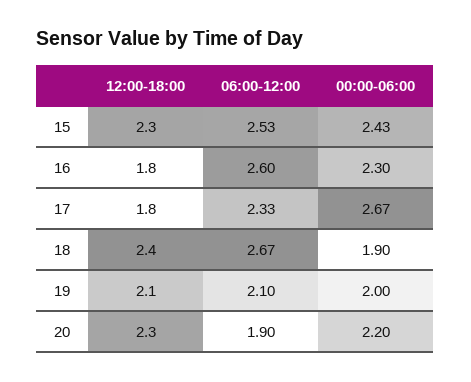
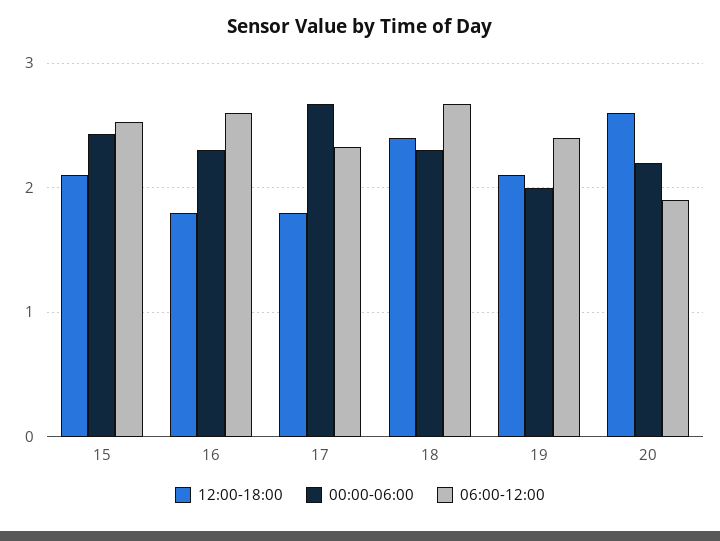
  {
    "12:00-18:00": {
-     "15": 2.3,
+     "15": 2.1,
      "16": 1.8,
      "17": 1.8,
      "18": 2.4,
      "19": 2.1,
-     "20": 2.3
+     "20": 2.6
    },
    "06:00-12:00": {
      "15": 2.53,
      "16": 2.6,
      "17": 2.33,
      "18": 2.67,
-     "19": 2.1,
+     "19": 2.4,
      "20": 1.9
    },
    "00:00-06:00": {
      "15": 2.43,
      "16": 2.3,
      "17": 2.67,
-     "18": 1.9,
+     "18": 2.3,
      "19": 2,
      "20": 2.2
    }
  }

